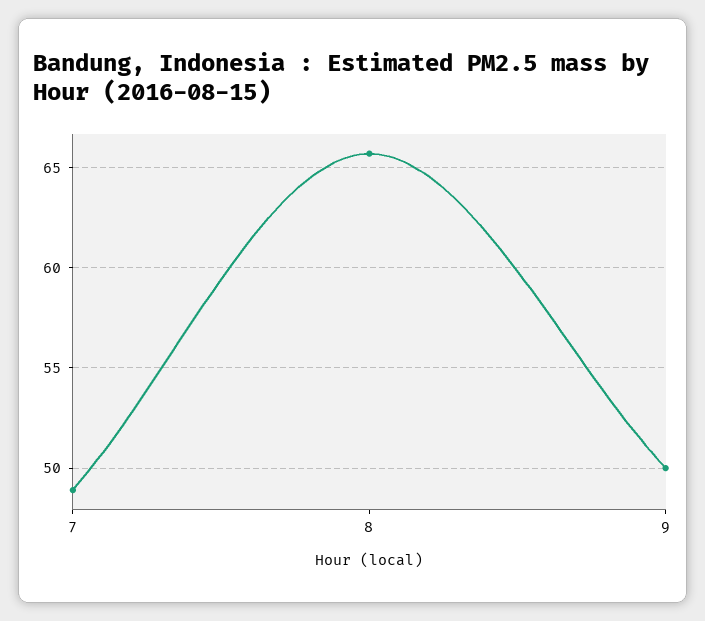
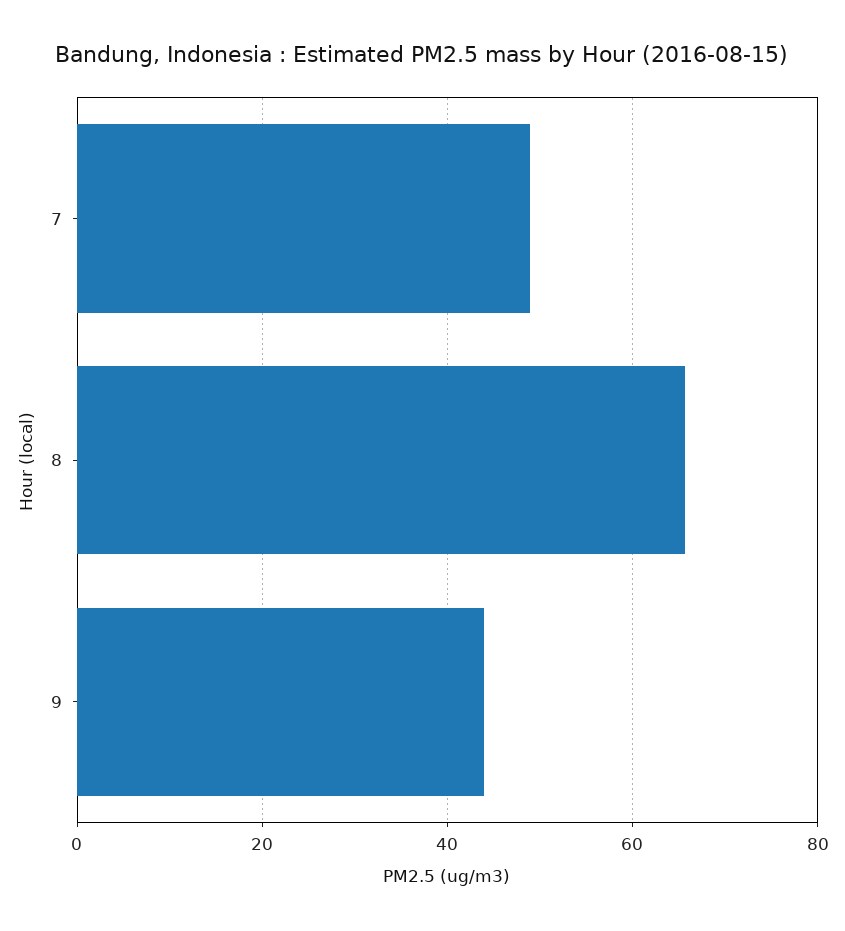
  {
    "7": 49,
    "8": 65.5,
-   "9": 50
+   "9": 44
  }

